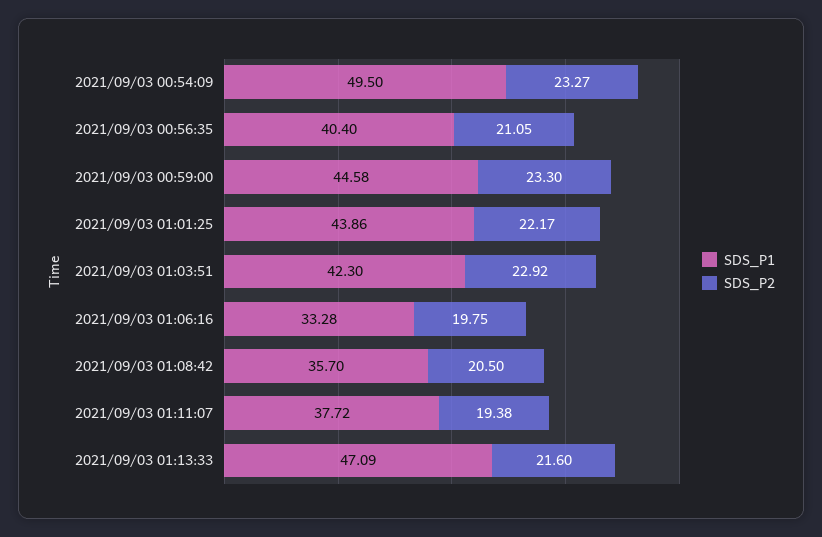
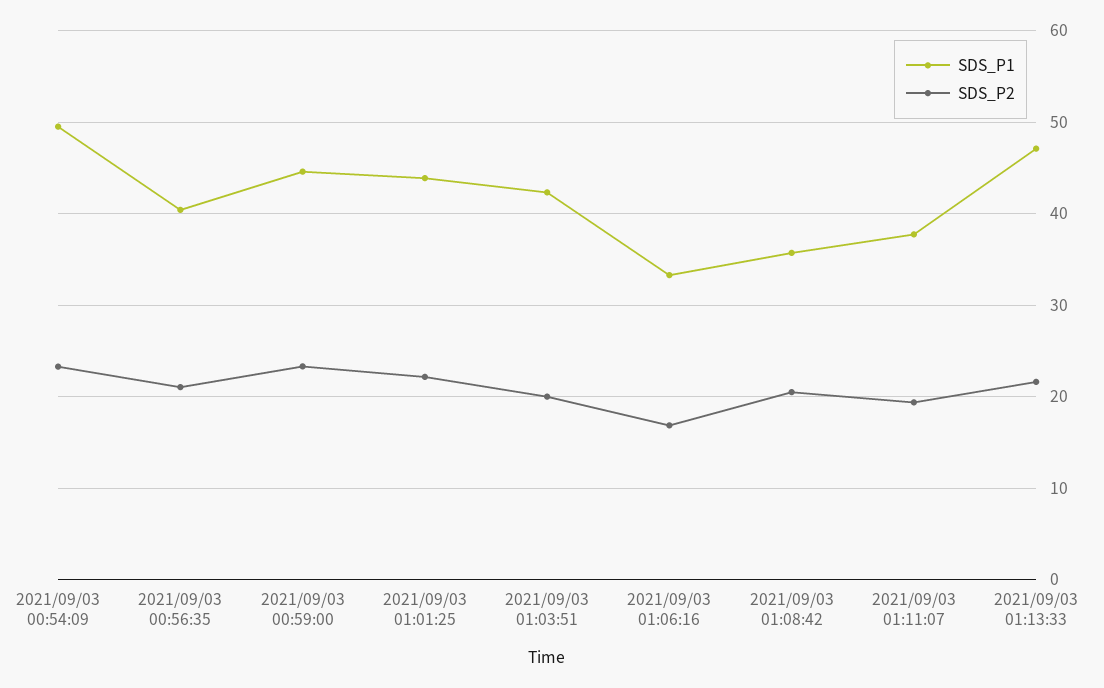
  {
    "SDS_P1": {
      "2021/09/03 00:54:09": 49.5,
      "2021/09/03 00:56:35": 40.4,
      "2021/09/03 00:59:00": 44.58,
      "2021/09/03 01:01:25": 43.86,
      "2021/09/03 01:03:51": 42.3,
      "2021/09/03 01:06:16": 33.28,
      "2021/09/03 01:08:42": 35.7,
      "2021/09/03 01:11:07": 37.72,
      "2021/09/03 01:13:33": 47.09
    },
    "SDS_P2": {
      "2021/09/03 00:54:09": 23.27,
      "2021/09/03 00:56:35": 21.05,
      "2021/09/03 00:59:00": 23.3,
      "2021/09/03 01:01:25": 22.17,
-     "2021/09/03 01:03:51": 22.92,
+     "2021/09/03 01:03:51": 20,
-     "2021/09/03 01:06:16": 19.75,
+     "2021/09/03 01:06:16": 17,
      "2021/09/03 01:08:42": 20.5,
      "2021/09/03 01:11:07": 19.38,
      "2021/09/03 01:13:33": 21.6
    }
  }

